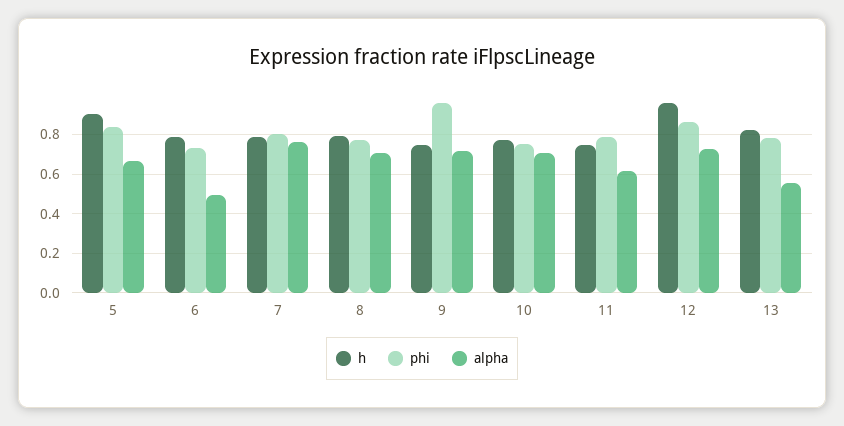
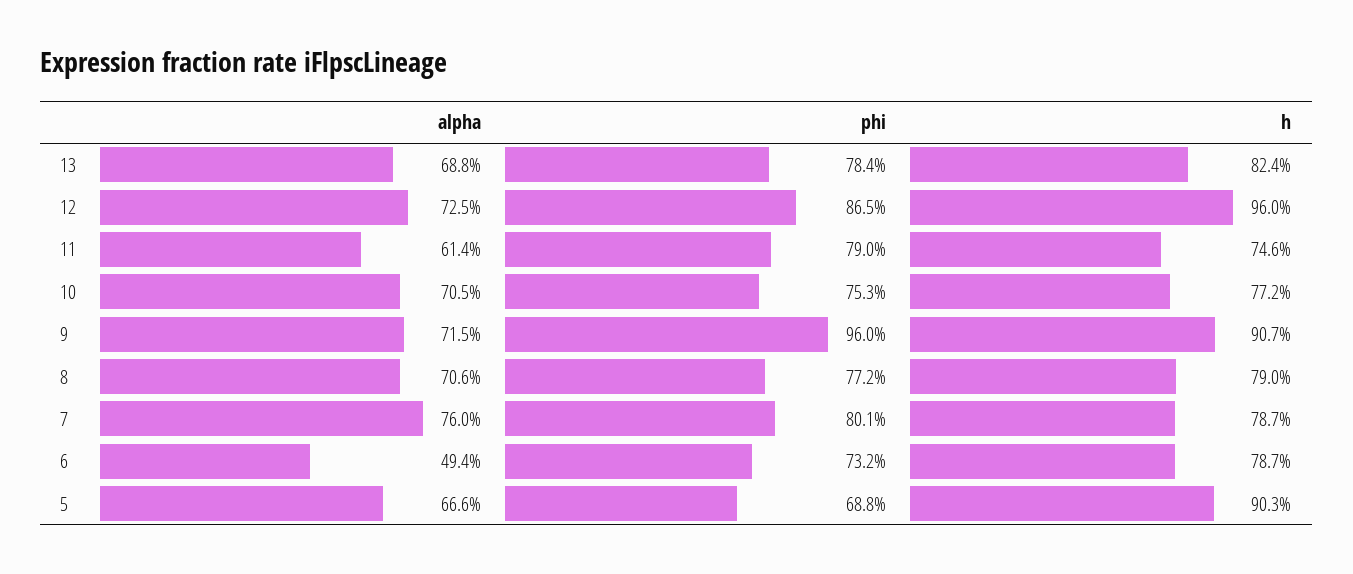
  {
    "h": {
      "5": 0.903,
      "6": 0.787,
      "7": 0.787,
      "8": 0.79,
-     "9": 0.75,
+     "9": 0.907,
      "10": 0.772,
      "11": 0.746,
      "12": 0.96,
      "13": 0.824
    },
    "phi": {
-     "5": 0.85,
+     "5": 0.688,
      "6": 0.732,
      "7": 0.801,
      "8": 0.772,
      "9": 0.96,
      "10": 0.753,
      "11": 0.79,
      "12": 0.865,
      "13": 0.784
    },
    "alpha": {
      "5": 0.666,
      "6": 0.494,
      "7": 0.76,
      "8": 0.706,
      "9": 0.715,
      "10": 0.705,
      "11": 0.614,
      "12": 0.725,
-     "13": 0.55
+     "13": 0.688
    }
  }

